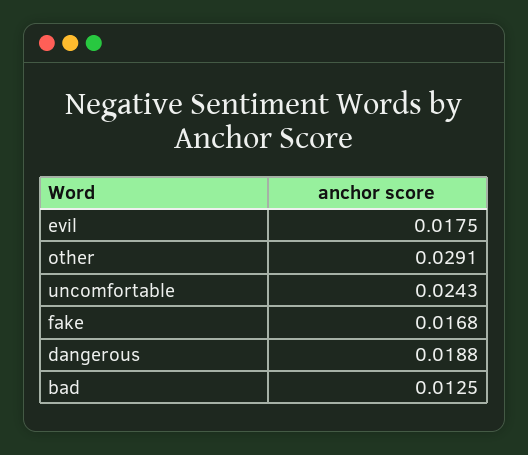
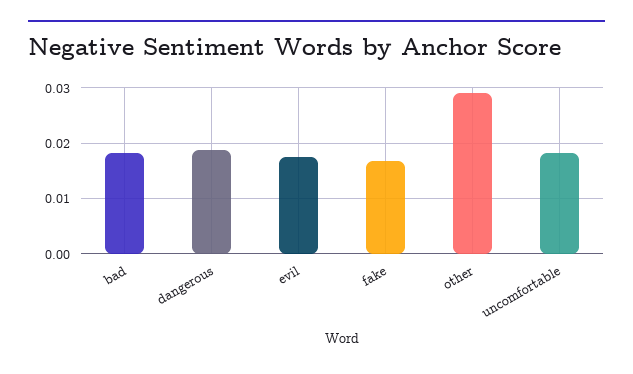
  {
    "evil": 0.0175,
    "other": 0.0291,
-   "uncomfortable": 0.0243,
+   "uncomfortable": 0.018,
    "fake": 0.0168,
    "dangerous": 0.0188,
-   "bad": 0.0125
+   "bad": 0.018
  }

